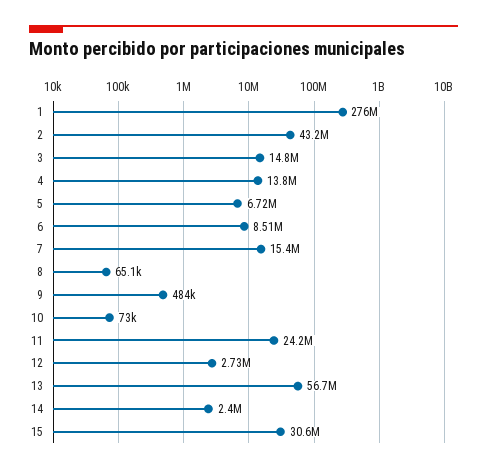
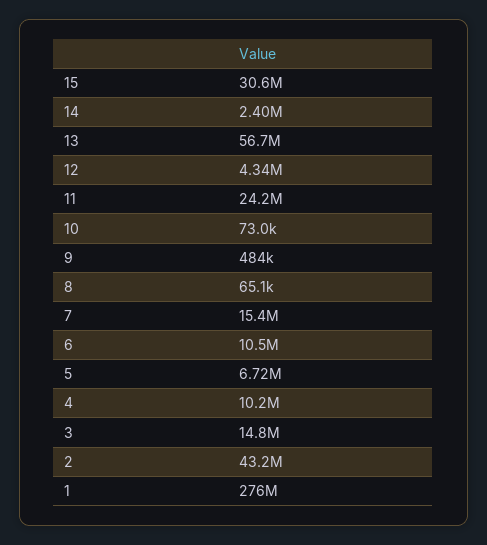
  {
    "1": 276000000,
    "2": 43200000,
    "3": 14800000,
-   "4": 13800000,
+   "4": 10200000,
    "5": 6720000,
-   "6": 8510000,
+   "6": 10500000,
    "7": 15400000,
    "8": 65100,
    "9": 484000,
    "10": 73000,
    "11": 24200000,
-   "12": 2730000,
+   "12": 4340000,
    "13": 56700000,
    "14": 2400000,
    "15": 30600000
  }

